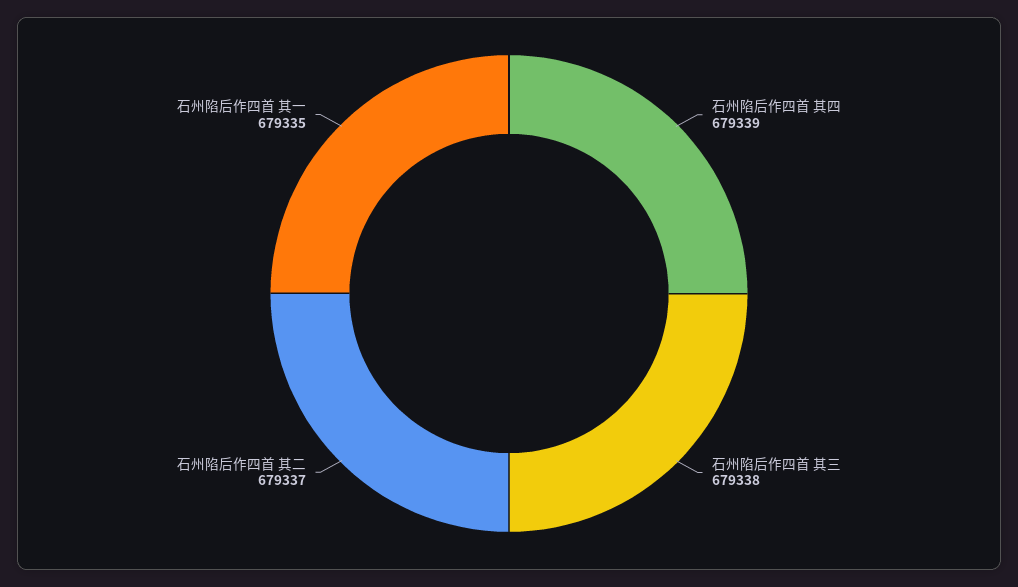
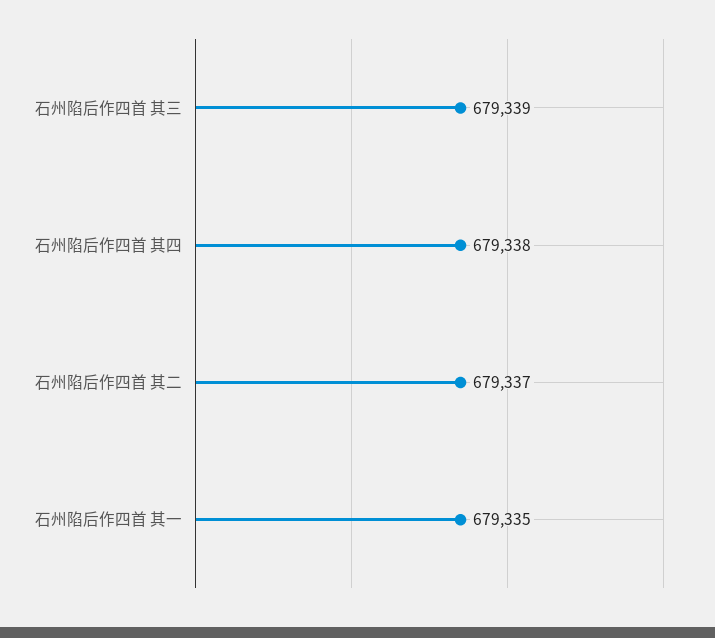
  {
-   "石州陷后作四首 其四": 679339,
+   "石州陷后作四首 其四": 679338,
-   "石州陷后作四首 其三": 679338,
+   "石州陷后作四首 其三": 679339,
    "石州陷后作四首 其二": 679337,
    "石州陷后作四首 其一": 679335
  }

